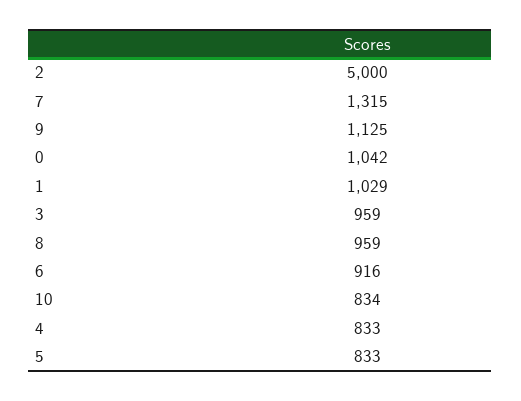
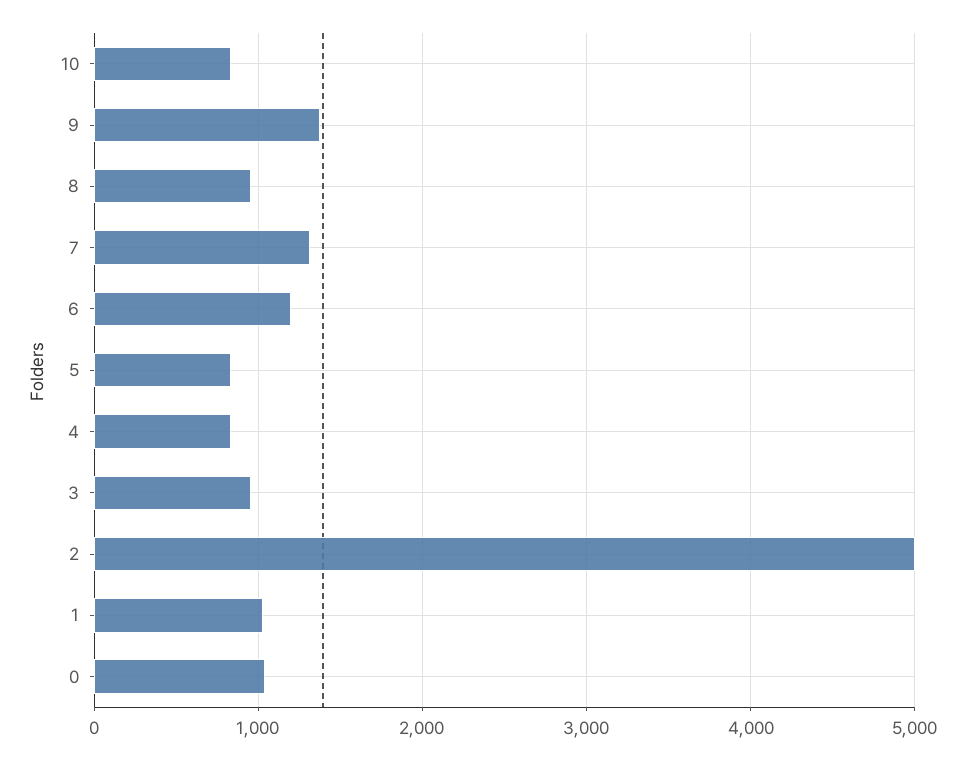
  {
    "2": 5000,
    "7": 1315,
-   "9": 1125,
+   "9": 1400,
    "0": 1042,
    "1": 1029,
    "3": 959,
    "8": 959,
-   "6": 916,
+   "6": 1200,
    "10": 834,
    "4": 833,
    "5": 833
  }

